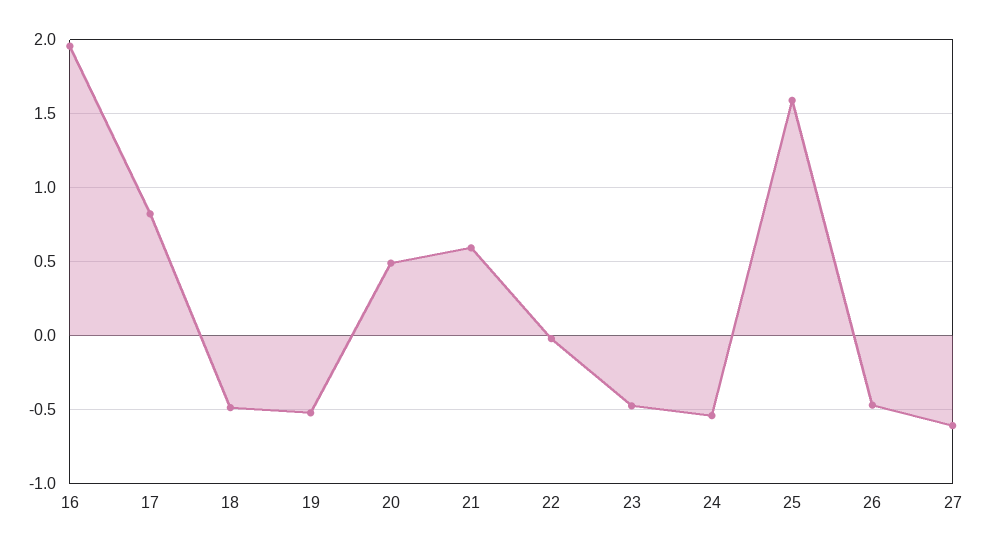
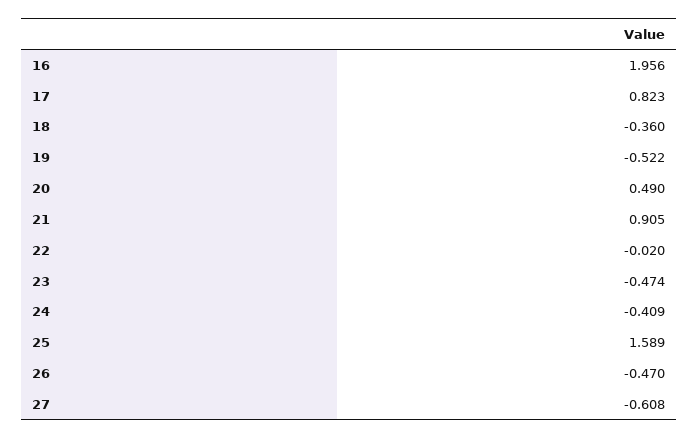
  {
    "16": 1.956,
    "17": 0.823,
-   "18": -0.5,
+   "18": -0.36,
    "19": -0.522,
    "20": 0.49,
-   "21": 0.6,
+   "21": 0.905,
    "22": -0.02,
    "23": -0.474,
-   "24": -0.55,
+   "24": -0.409,
    "25": 1.589,
    "26": -0.47,
    "27": -0.608
  }

